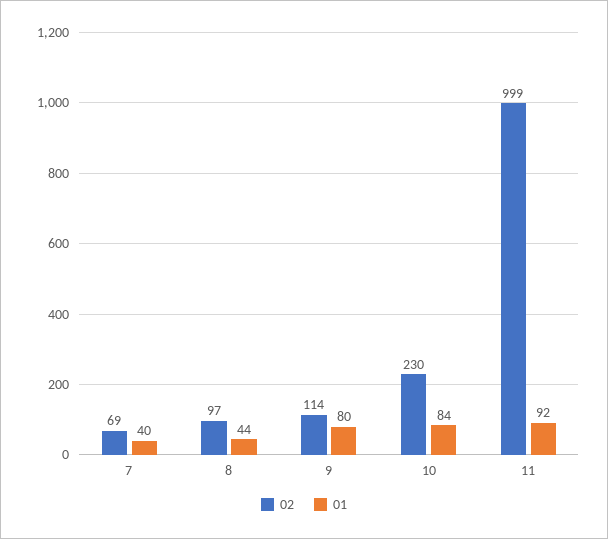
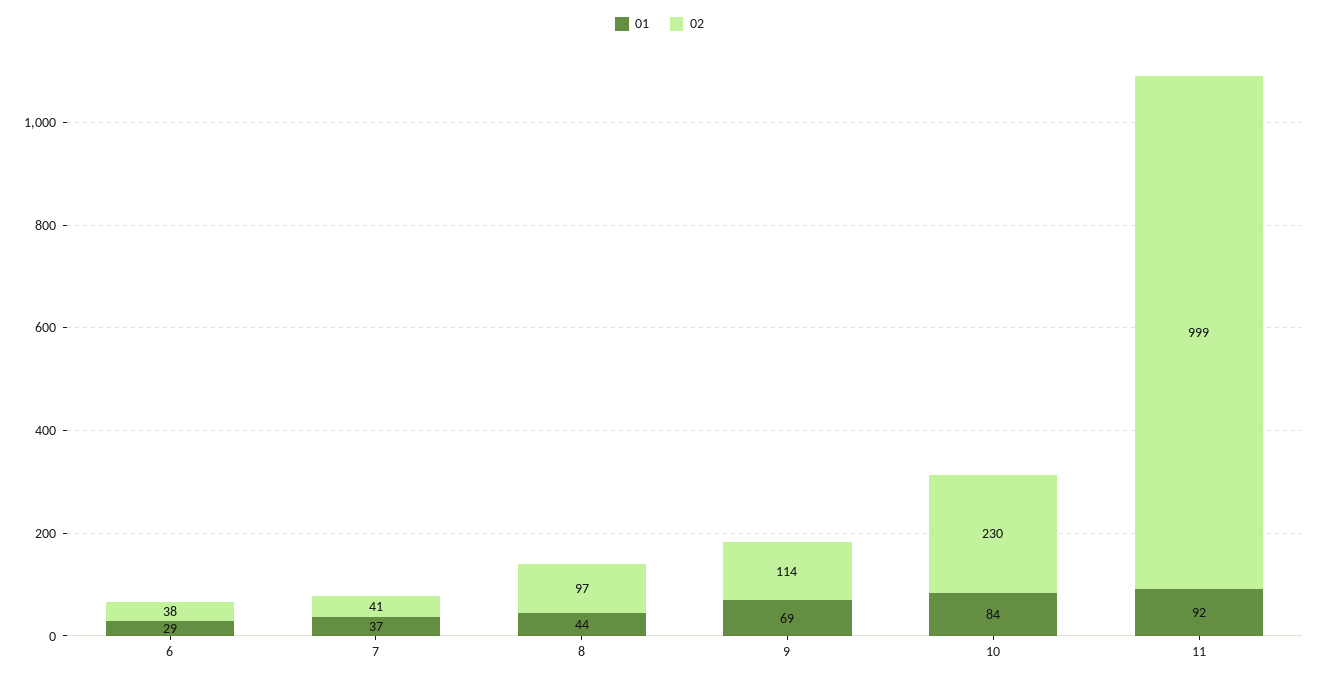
  {
    "02": {
-     "7": 69,
+     "7": 41,
      "8": 97,
      "9": 114,
      "10": 230,
-     "11": 999
+     "11": 999,
+     "6": 38
    },
    "01": {
-     "7": 40,
+     "7": 37,
      "8": 44,
-     "9": 80,
+     "9": 69,
      "10": 84,
-     "11": 92
+     "11": 92,
+     "6": 29
    }
  }

